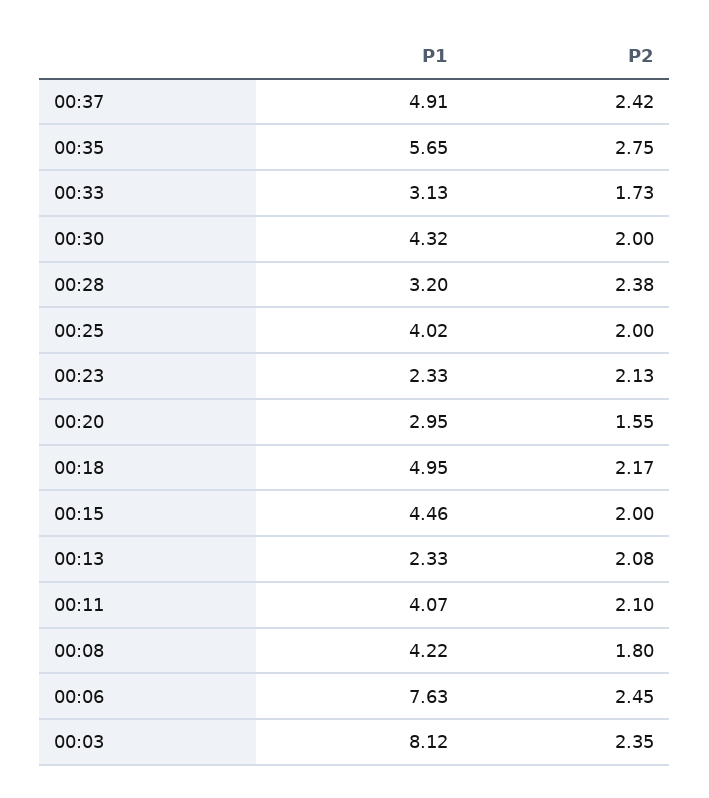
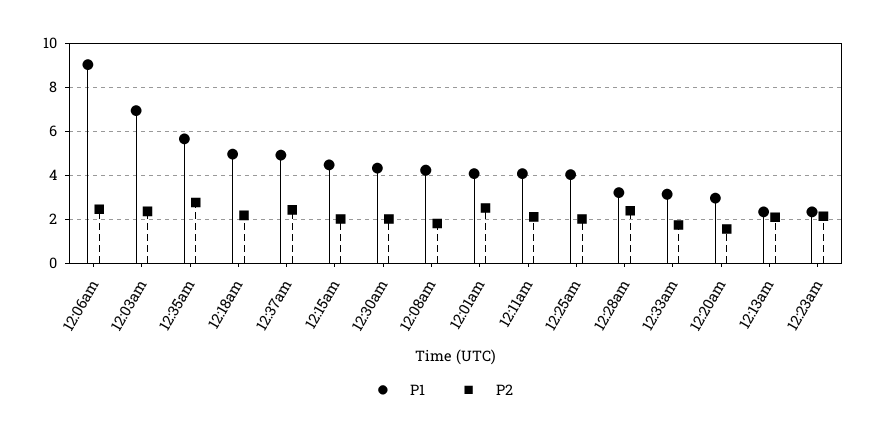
  {
    "P1": {
      "00:37": 4.91,
      "00:35": 5.65,
      "00:33": 3.13,
      "00:30": 4.32,
      "00:28": 3.2,
      "00:25": 4.02,
      "00:23": 2.33,
      "00:20": 2.95,
      "00:18": 4.95,
      "00:15": 4.46,
      "00:13": 2.33,
      "00:11": 4.07,
      "00:08": 4.22,
-     "00:06": 7.63,
+     "00:06": 9,
-     "00:03": 8.12
+     "00:03": 7,
+     "12:01am": 4
    },
    "P2": {
      "00:37": 2.42,
      "00:35": 2.75,
      "00:33": 1.73,
      "00:30": 2,
      "00:28": 2.38,
      "00:25": 2,
      "00:23": 2.13,
      "00:20": 1.55,
      "00:18": 2.17,
      "00:15": 2,
      "00:13": 2.08,
      "00:11": 2.1,
      "00:08": 1.8,
      "00:06": 2.45,
-     "00:03": 2.35
+     "00:03": 2.35,
+     "12:01am": 2.5
    }
  }

